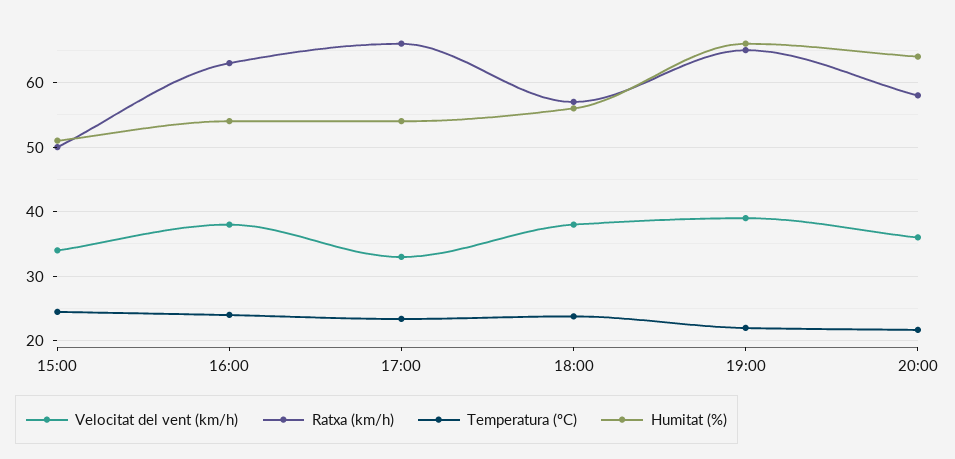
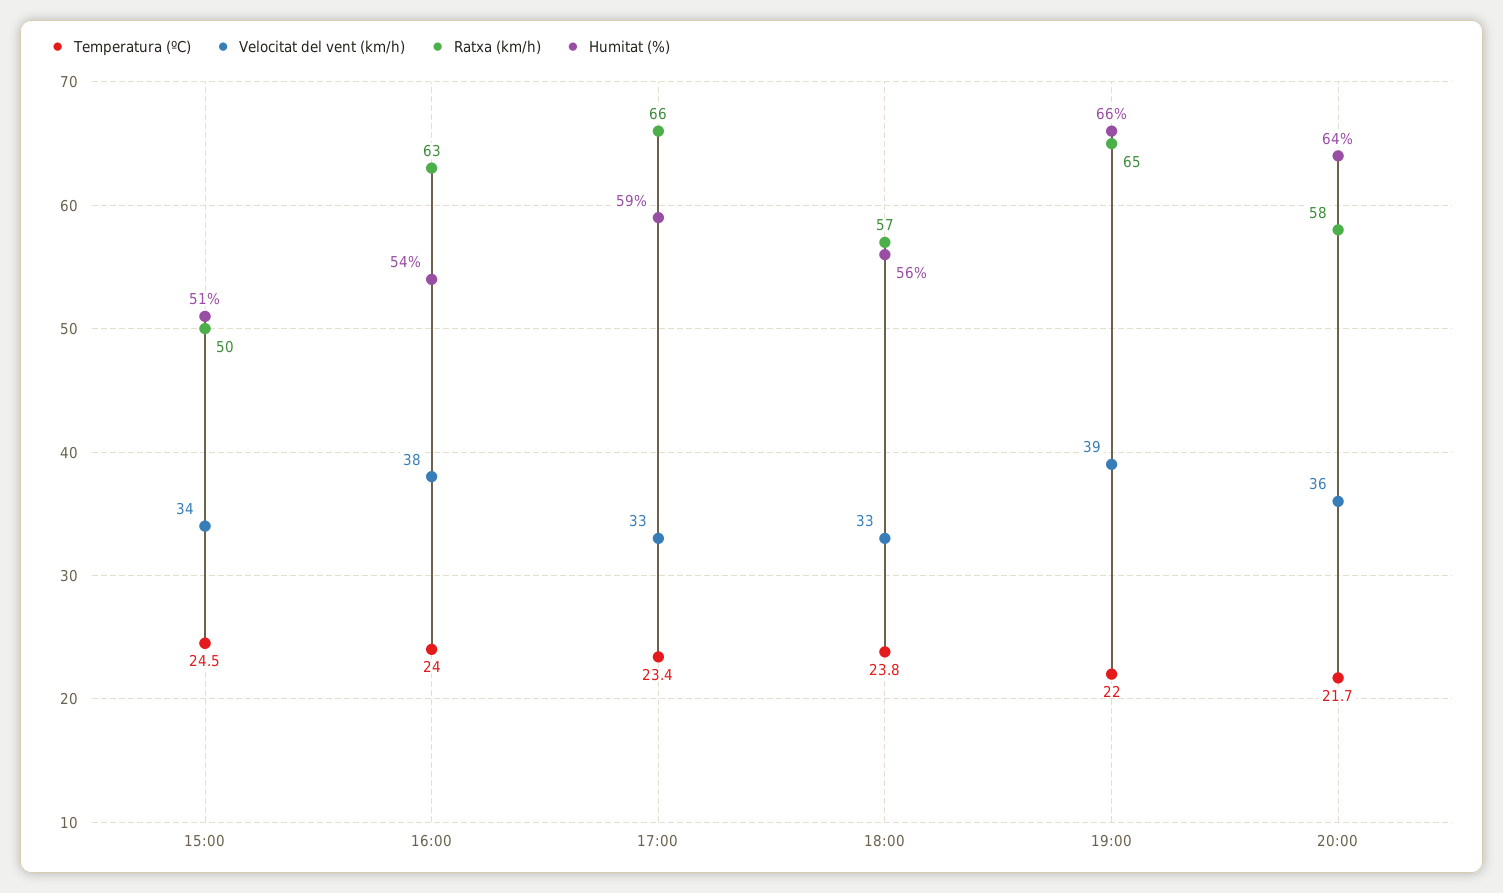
  {
    "Velocitat del vent (km/h)": {
      "15:00": 34,
      "16:00": 38,
      "17:00": 33,
-     "18:00": 38,
+     "18:00": 33,
      "19:00": 39,
      "20:00": 36
    },
    "Ratxa (km/h)": {
      "15:00": 50,
      "16:00": 63,
      "17:00": 66,
      "18:00": 57,
      "19:00": 65,
      "20:00": 58
    },
    "Temperatura (ºC)": {
      "15:00": 24.5,
      "16:00": 24,
      "17:00": 23.4,
      "18:00": 23.8,
      "19:00": 22,
      "20:00": 21.7
    },
    "Humitat (%)": {
      "15:00": 51,
      "16:00": 54,
-     "17:00": 54,
+     "17:00": 59,
      "18:00": 56,
      "19:00": 66,
      "20:00": 64
    }
  }

